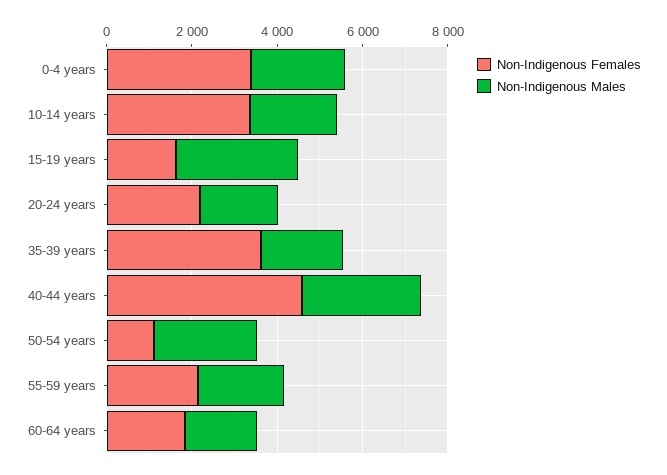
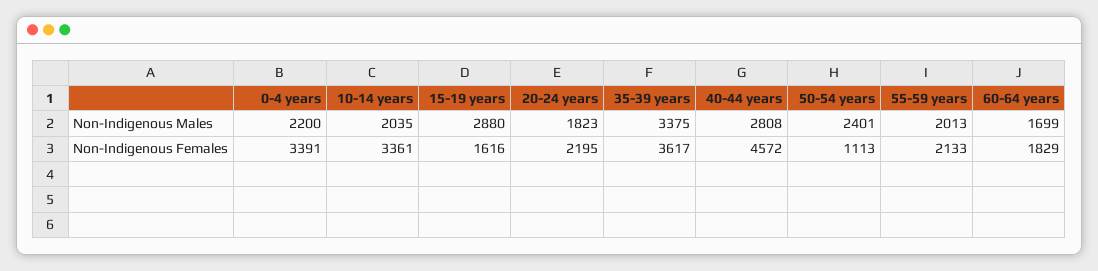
  {
    "Non-Indigenous Females": {
      "0-4 years": 3391,
      "10-14 years": 3361,
      "15-19 years": 1616,
      "20-24 years": 2195,
      "35-39 years": 3617,
      "40-44 years": 4572,
      "50-54 years": 1113,
      "55-59 years": 2133,
      "60-64 years": 1829
    },
    "Non-Indigenous Males": {
      "0-4 years": 2200,
      "10-14 years": 2035,
      "15-19 years": 2880,
      "20-24 years": 1823,
-     "35-39 years": 2000,
+     "35-39 years": 3375,
      "40-44 years": 2808,
      "50-54 years": 2401,
      "55-59 years": 2013,
      "60-64 years": 1699
    }
  }

